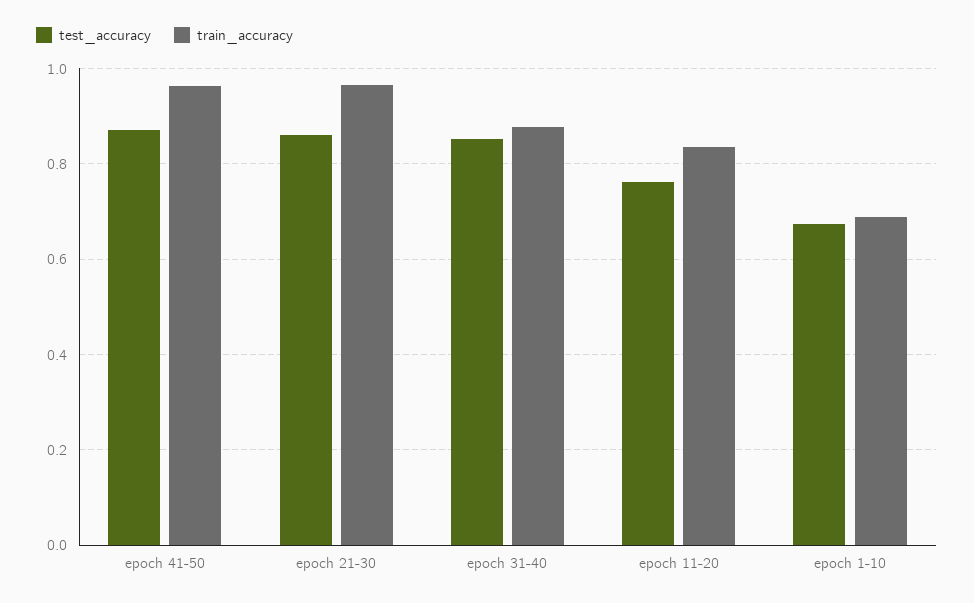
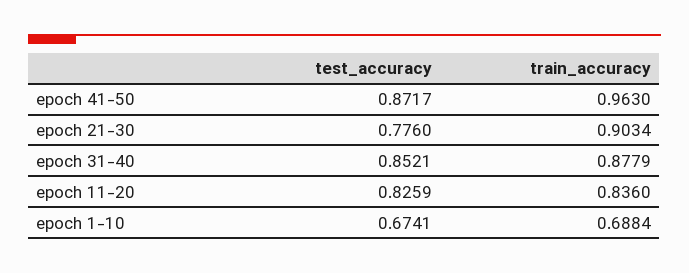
  {
    "test_accuracy": {
      "epoch 41-50": 0.8717,
-     "epoch 21-30": 0.86,
+     "epoch 21-30": 0.776,
      "epoch 31-40": 0.8521,
-     "epoch 11-20": 0.76,
+     "epoch 11-20": 0.8259,
      "epoch 1-10": 0.6741
    },
    "train_accuracy": {
      "epoch 41-50": 0.963,
-     "epoch 21-30": 0.96,
+     "epoch 21-30": 0.9034,
      "epoch 31-40": 0.8779,
      "epoch 11-20": 0.836,
      "epoch 1-10": 0.6884
    }
  }

